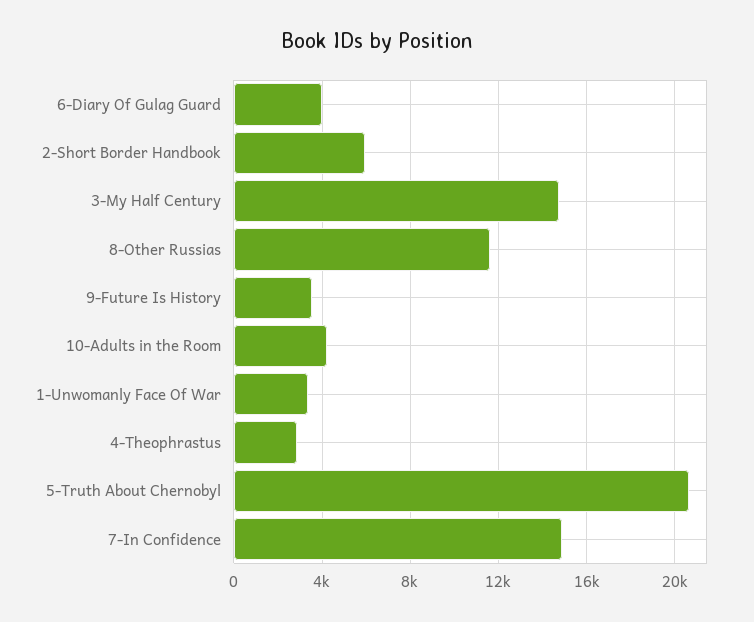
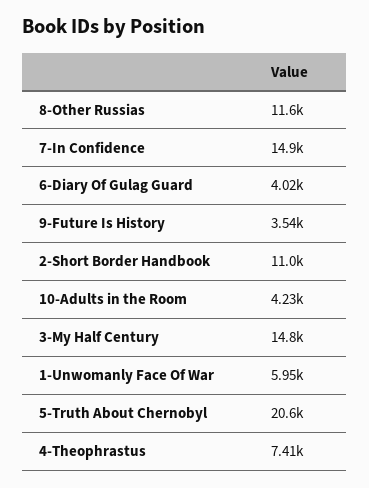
  {
    "6-Diary Of Gulag Guard": 4020,
-   "2-Short Border Handbook": 6000,
+   "2-Short Border Handbook": 11000,
    "3-My Half Century": 14800,
    "8-Other Russias": 11600,
    "9-Future Is History": 3540,
    "10-Adults in the Room": 4230,
-   "1-Unwomanly Face Of War": 3500,
+   "1-Unwomanly Face Of War": 5950,
-   "4-Theophrastus": 3000,
+   "4-Theophrastus": 7410,
    "5-Truth About Chernobyl": 20600,
    "7-In Confidence": 14900
  }

